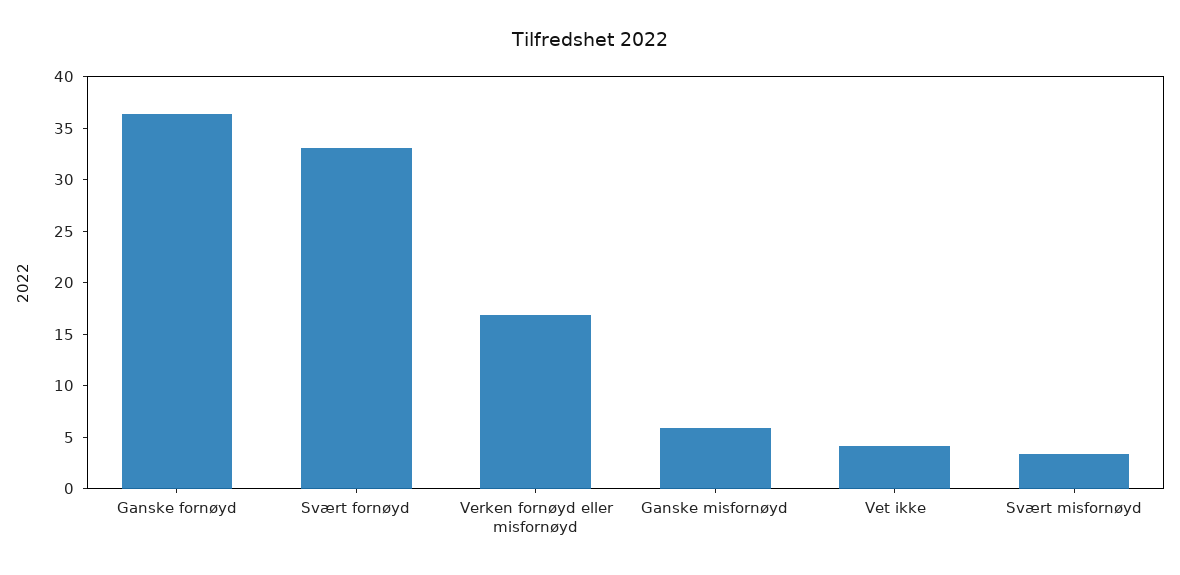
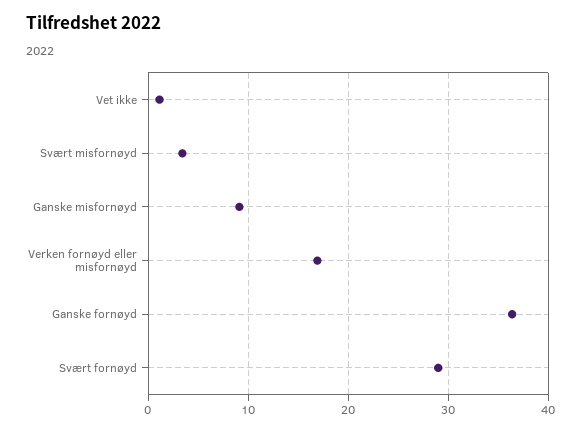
  {
    "Ganske fornøyd": 36,
-   "Svært fornøyd": 33,
+   "Svært fornøyd": 29,
    "Verken fornøyd eller misfornøyd": 17,
-   "Ganske misfornøyd": 6,
+   "Ganske misfornøyd": 9,
-   "Vet ikke": 4,
+   "Vet ikke": 1,
    "Svært misfornøyd": 3
  }

